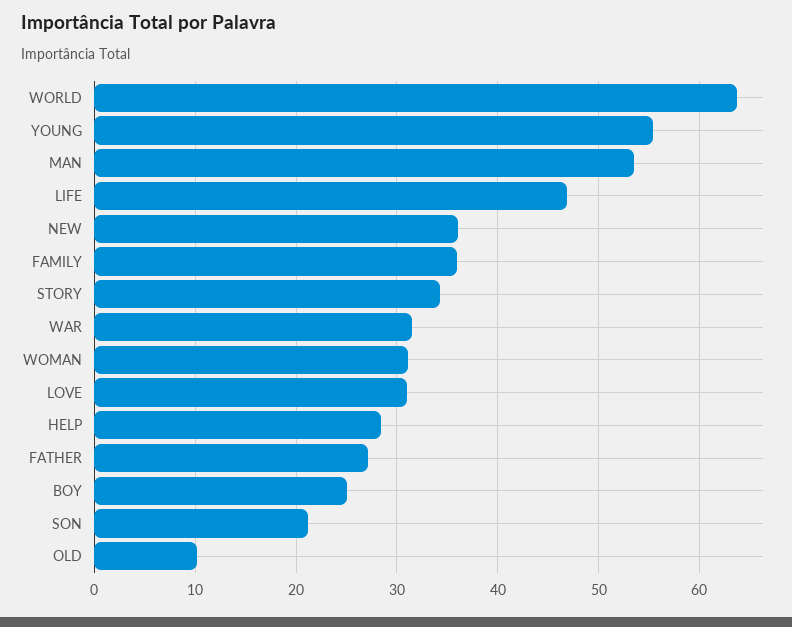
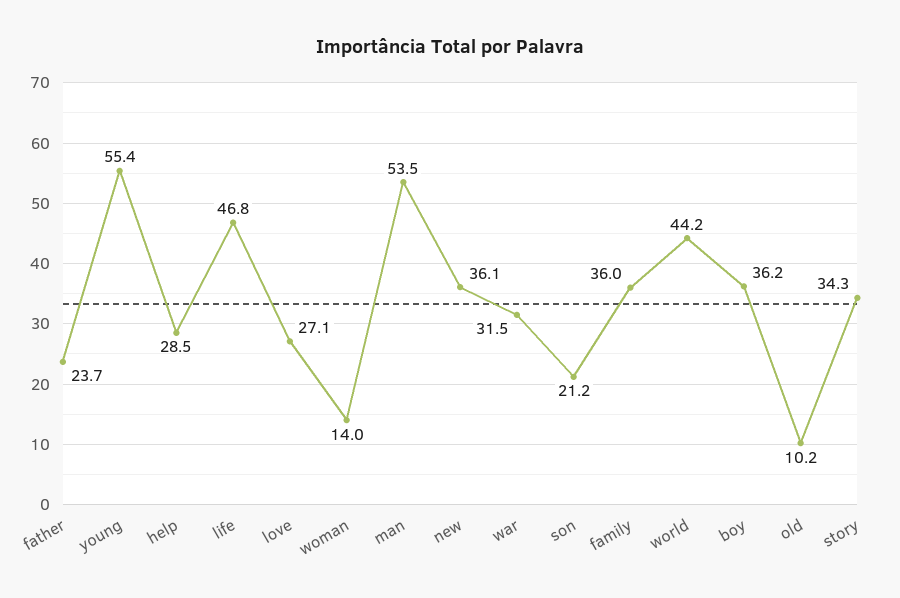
  {
-   "WORLD": 64,
+   "WORLD": 44.2,
    "YOUNG": 55.4,
    "MAN": 53.5,
    "LIFE": 46.8,
    "NEW": 36.1,
    "FAMILY": 36,
    "STORY": 34.3,
    "WAR": 31.5,
-   "WOMAN": 31,
+   "WOMAN": 14,
-   "LOVE": 31,
+   "LOVE": 27.1,
    "HELP": 28.5,
-   "FATHER": 27,
+   "FATHER": 23.7,
-   "BOY": 25,
+   "BOY": 36.2,
    "SON": 21.2,
    "OLD": 10.2
  }

